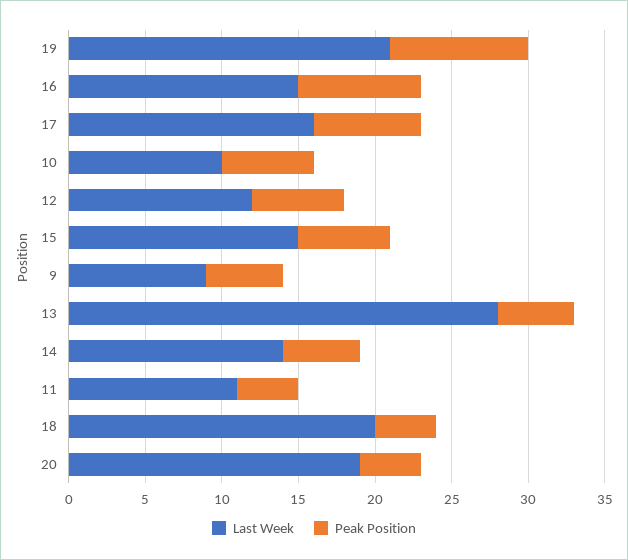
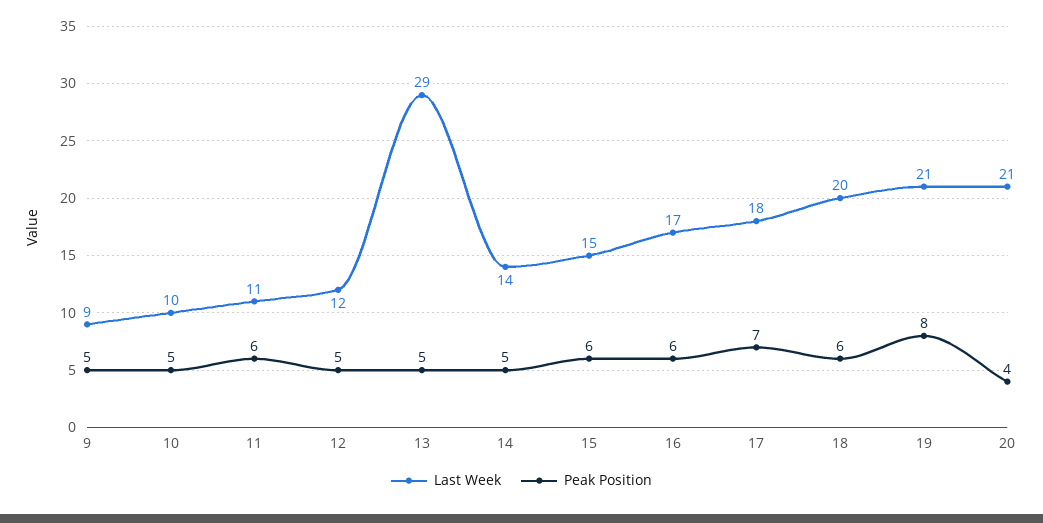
  {
    "Last Week": {
      "19": 21,
-     "16": 15,
+     "16": 17,
-     "17": 16,
+     "17": 18,
      "10": 10,
      "12": 12,
      "15": 15,
      "9": 9,
-     "13": 28,
+     "13": 29,
      "14": 14,
      "11": 11,
      "18": 20,
-     "20": 19
+     "20": 21
    },
    "Peak Position": {
-     "19": 9,
+     "19": 8,
-     "16": 8,
+     "16": 6,
      "17": 7,
-     "10": 6,
+     "10": 5,
-     "12": 6,
+     "12": 5,
      "15": 6,
      "9": 5,
      "13": 5,
      "14": 5,
-     "11": 4,
+     "11": 6,
-     "18": 4,
+     "18": 6,
      "20": 4
    }
  }

